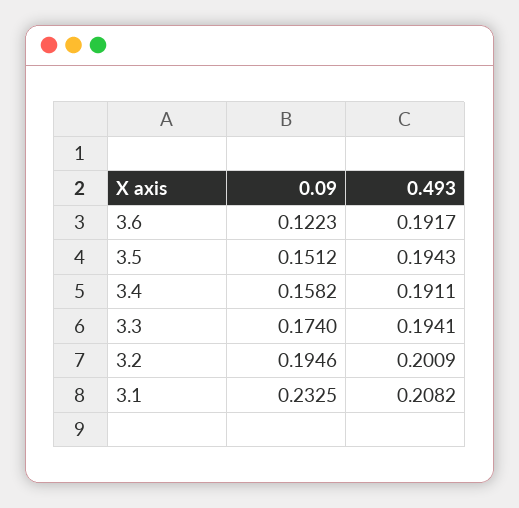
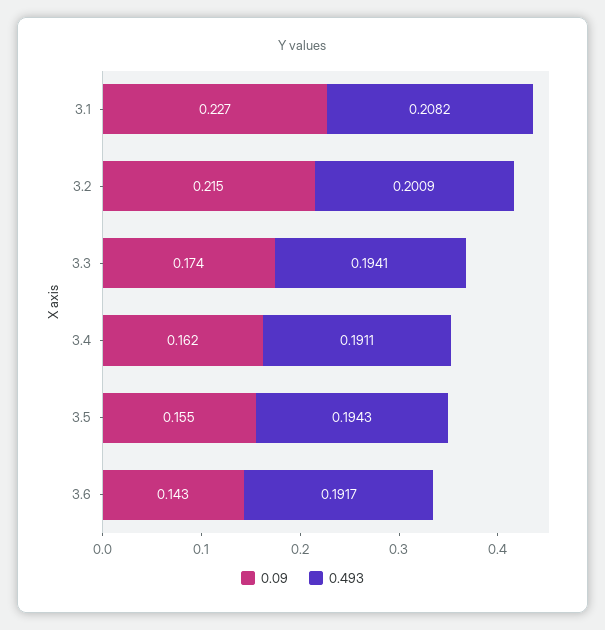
  {
    "0.09": {
-     "3.6": 0.1223,
+     "3.6": 0.143,
-     "3.5": 0.1512,
+     "3.5": 0.155,
-     "3.4": 0.1582,
+     "3.4": 0.162,
      "3.3": 0.174,
-     "3.2": 0.1946,
+     "3.2": 0.215,
-     "3.1": 0.2325
+     "3.1": 0.227
    },
    "0.493": {
      "3.6": 0.1917,
      "3.5": 0.1943,
      "3.4": 0.1911,
      "3.3": 0.1941,
      "3.2": 0.2009,
      "3.1": 0.2082
    }
  }

